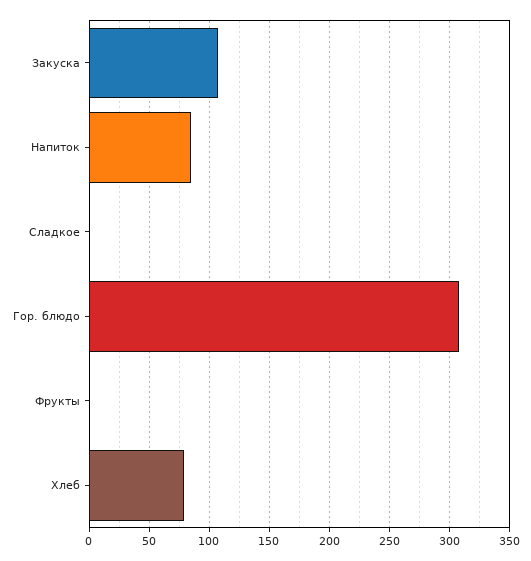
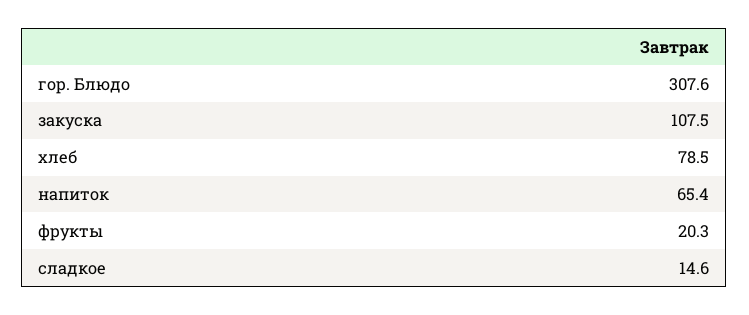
  {
    "Закуска": 107.5,
-   "Напиток": 85,
+   "Напиток": 65.4,
-   "Сладкое": 0,
+   "Сладкое": 14.6,
    "Гор. блюдо": 307.6,
-   "Фрукты": 0,
+   "Фрукты": 20.3,
    "Хлеб": 78.5
  }

